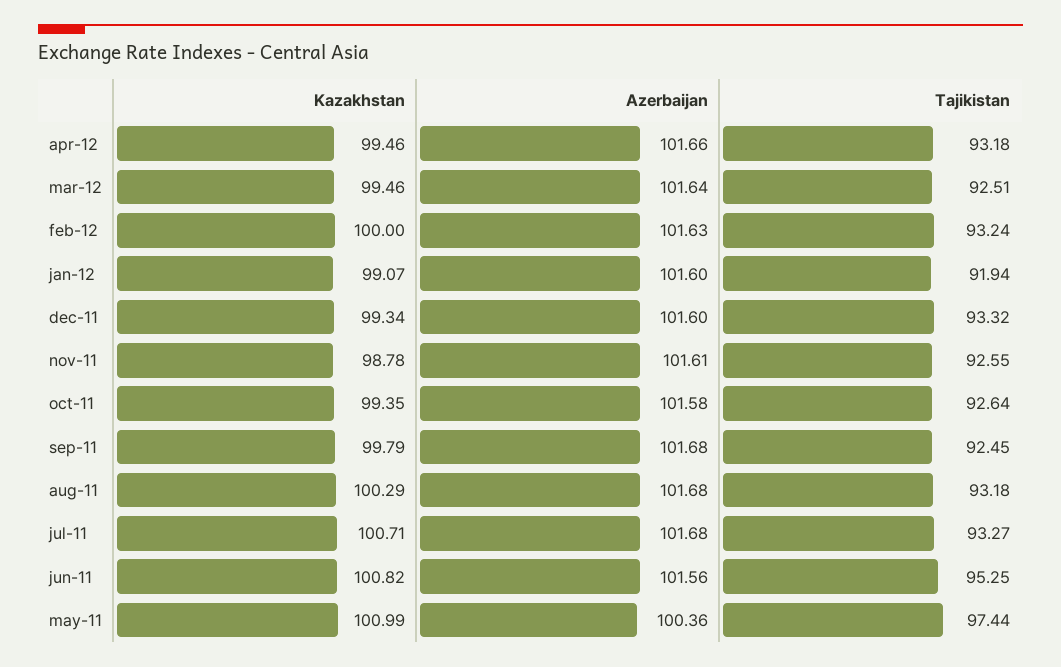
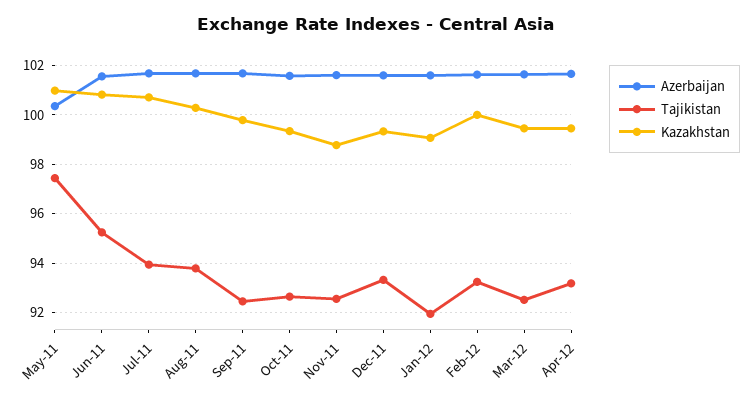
  {
    "Kazakhstan": {
      "apr-12": 99.46,
      "mar-12": 99.46,
      "feb-12": 100,
      "jan-12": 99.07,
      "dec-11": 99.34,
      "nov-11": 98.78,
      "oct-11": 99.35,
      "sep-11": 99.79,
      "aug-11": 100.29,
      "jul-11": 100.71,
      "jun-11": 100.82,
      "may-11": 100.99
    },
    "Azerbaijan": {
      "apr-12": 101.66,
      "mar-12": 101.64,
      "feb-12": 101.63,
      "jan-12": 101.6,
      "dec-11": 101.6,
      "nov-11": 101.61,
      "oct-11": 101.58,
      "sep-11": 101.68,
      "aug-11": 101.68,
      "jul-11": 101.68,
      "jun-11": 101.56,
      "may-11": 100.36
    },
    "Tajikistan": {
      "apr-12": 93.18,
      "mar-12": 92.51,
      "feb-12": 93.24,
      "jan-12": 91.94,
      "dec-11": 93.32,
      "nov-11": 92.55,
      "oct-11": 92.64,
      "sep-11": 92.45,
-     "aug-11": 93.18,
+     "aug-11": 93.75,
-     "jul-11": 93.27,
+     "jul-11": 94,
      "jun-11": 95.25,
      "may-11": 97.44
    }
  }

